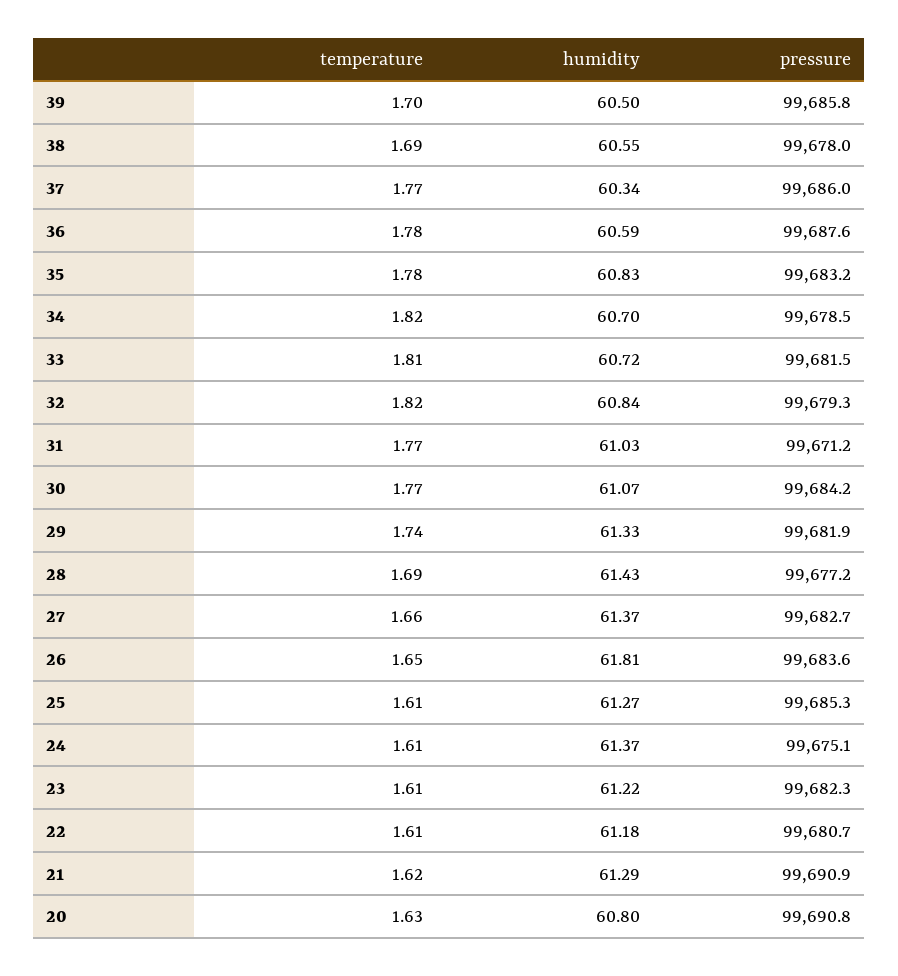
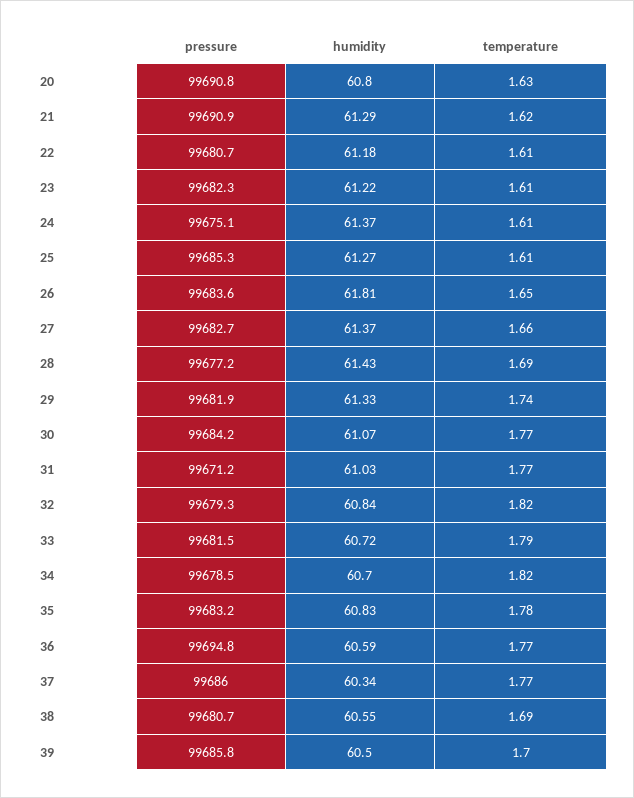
  {
    "temperature": {
      "39": 1.7,
      "38": 1.69,
      "37": 1.77,
-     "36": 1.78,
+     "36": 1.77,
      "35": 1.78,
      "34": 1.82,
-     "33": 1.81,
+     "33": 1.79,
      "32": 1.82,
      "31": 1.77,
      "30": 1.77,
      "29": 1.74,
      "28": 1.69,
      "27": 1.66,
      "26": 1.65,
      "25": 1.61,
      "24": 1.61,
      "23": 1.61,
      "22": 1.61,
      "21": 1.62,
      "20": 1.63
    },
    "humidity": {
      "39": 60.5,
      "38": 60.55,
      "37": 60.34,
      "36": 60.59,
      "35": 60.83,
      "34": 60.7,
      "33": 60.72,
      "32": 60.84,
      "31": 61.03,
      "30": 61.07,
      "29": 61.33,
      "28": 61.43,
      "27": 61.37,
      "26": 61.81,
      "25": 61.27,
      "24": 61.37,
      "23": 61.22,
      "22": 61.18,
      "21": 61.29,
      "20": 60.8
    },
    "pressure": {
      "39": 99685.8,
-     "38": 99678,
+     "38": 99680.7,
      "37": 99686,
-     "36": 99687.6,
+     "36": 99694.8,
      "35": 99683.2,
      "34": 99678.5,
      "33": 99681.5,
      "32": 99679.3,
      "31": 99671.2,
      "30": 99684.2,
      "29": 99681.9,
      "28": 99677.2,
      "27": 99682.7,
      "26": 99683.6,
      "25": 99685.3,
      "24": 99675.1,
      "23": 99682.3,
      "22": 99680.7,
      "21": 99690.9,
      "20": 99690.8
    }
  }

